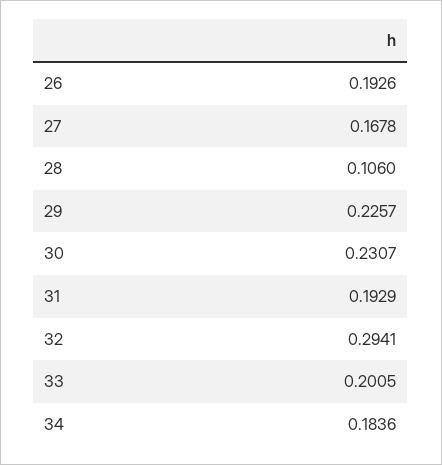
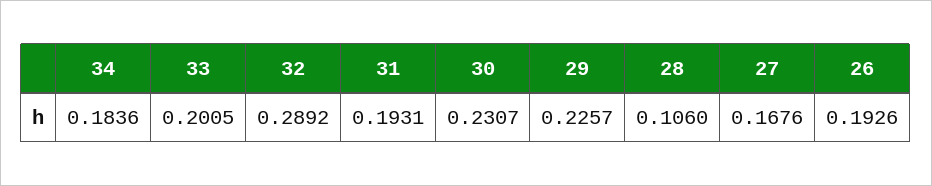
  {
    "26": 0.1926,
-   "27": 0.1678,
+   "27": 0.1676,
    "28": 0.106,
    "29": 0.2257,
    "30": 0.2307,
-   "31": 0.1929,
+   "31": 0.1931,
-   "32": 0.2941,
+   "32": 0.2892,
    "33": 0.2005,
    "34": 0.1836
  }

